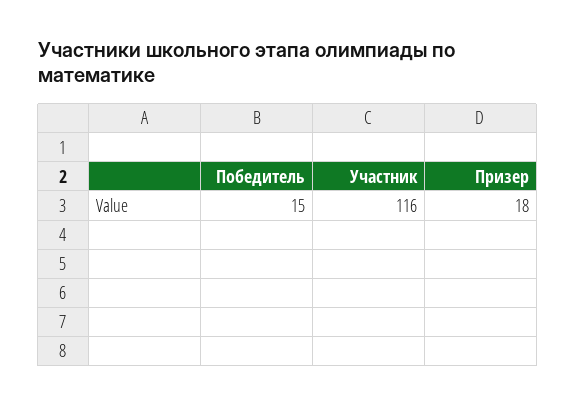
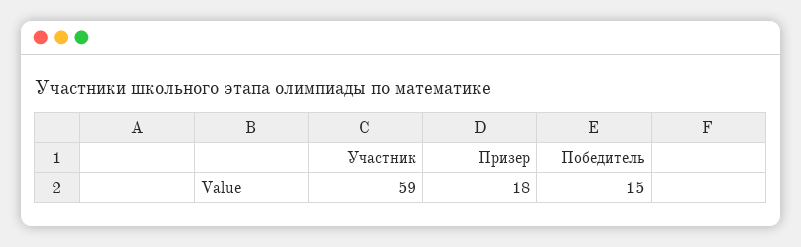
  {
    "Победитель": 15,
-   "Участник": 116,
+   "Участник": 59,
    "Призер": 18
  }

